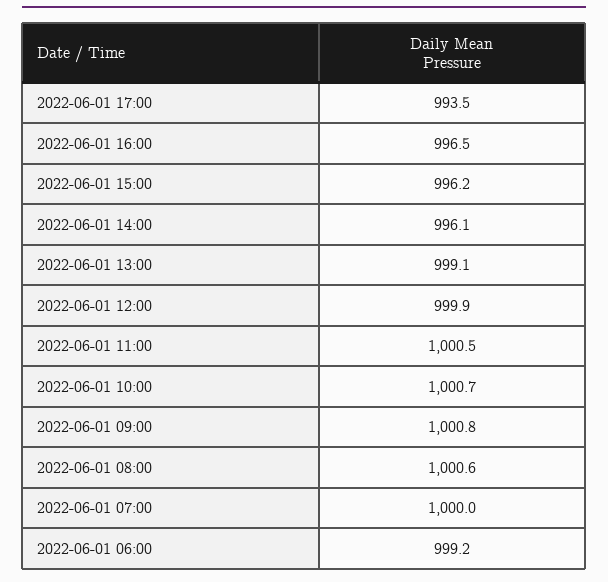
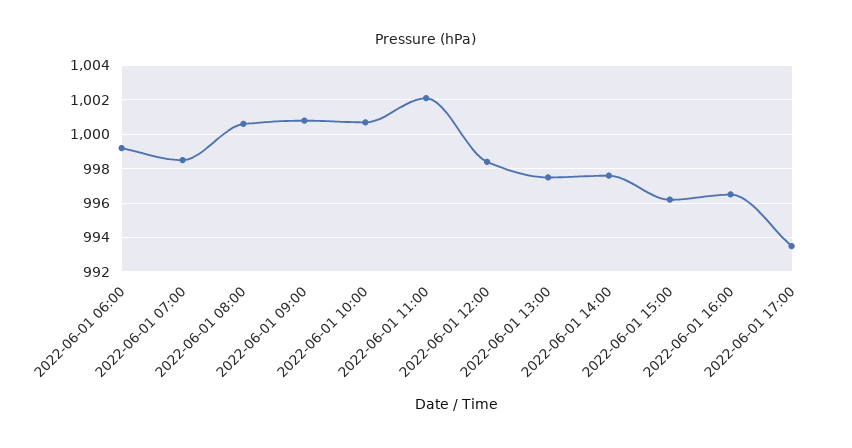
  {
    "2022-06-01 17:00": 993.5,
    "2022-06-01 16:00": 996.5,
    "2022-06-01 15:00": 996.2,
-   "2022-06-01 14:00": 996.1,
+   "2022-06-01 14:00": 997.5,
-   "2022-06-01 13:00": 999.1,
+   "2022-06-01 13:00": 997.5,
-   "2022-06-01 12:00": 999.9,
+   "2022-06-01 12:00": 998.5,
-   "2022-06-01 11:00": 1000.5,
+   "2022-06-01 11:00": 1002,
    "2022-06-01 10:00": 1000.7,
    "2022-06-01 09:00": 1000.8,
    "2022-06-01 08:00": 1000.6,
-   "2022-06-01 07:00": 1000,
+   "2022-06-01 07:00": 998.5,
    "2022-06-01 06:00": 999.2
  }

